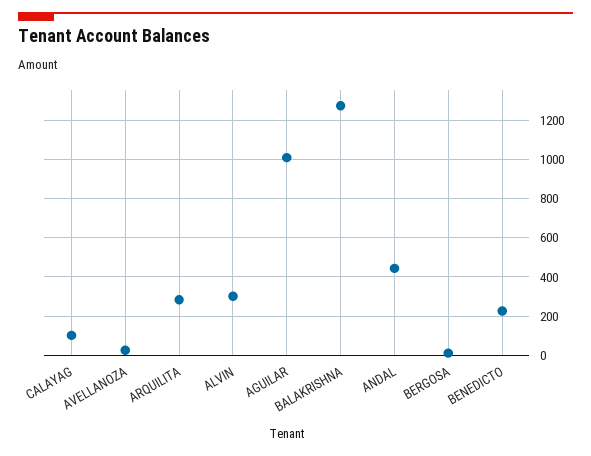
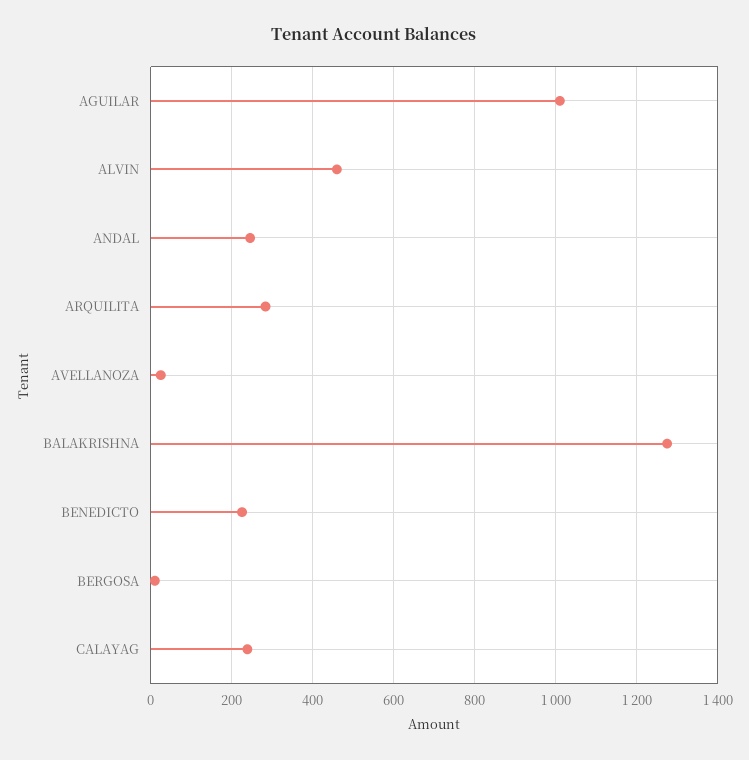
  {
-   "CALAYAG": 100,
+   "CALAYAG": 240,
    "AVELLANOZA": 20,
    "ARQUILITA": 280,
-   "ALVIN": 300,
+   "ALVIN": 460,
    "AGUILAR": 1020,
    "BALAKRISHNA": 1280,
-   "ANDAL": 450,
+   "ANDAL": 240,
    "BERGOSA": 20,
    "BENEDICTO": 220
  }

